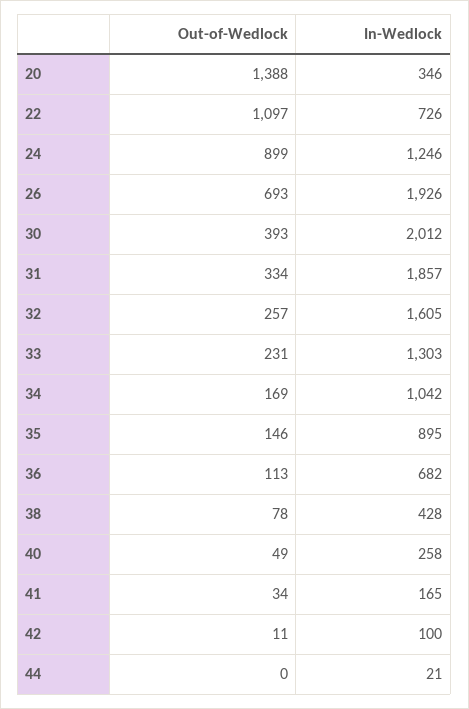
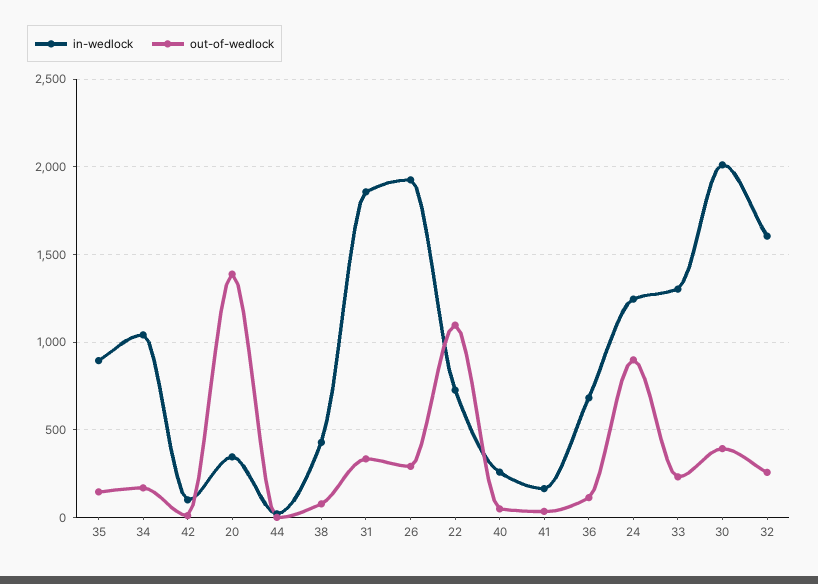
  {
    "Out-of-Wedlock": {
      "20": 1388,
      "22": 1097,
      "24": 899,
-     "26": 693,
+     "26": 300,
      "30": 393,
      "31": 334,
      "32": 257,
      "33": 231,
      "34": 169,
      "35": 146,
      "36": 113,
      "38": 78,
      "40": 49,
      "41": 34,
      "42": 11,
      "44": 0
    },
    "In-Wedlock": {
      "20": 346,
      "22": 726,
      "24": 1246,
      "26": 1926,
      "30": 2012,
      "31": 1857,
      "32": 1605,
      "33": 1303,
      "34": 1042,
      "35": 895,
      "36": 682,
      "38": 428,
      "40": 258,
      "41": 165,
      "42": 100,
      "44": 21
    }
  }

